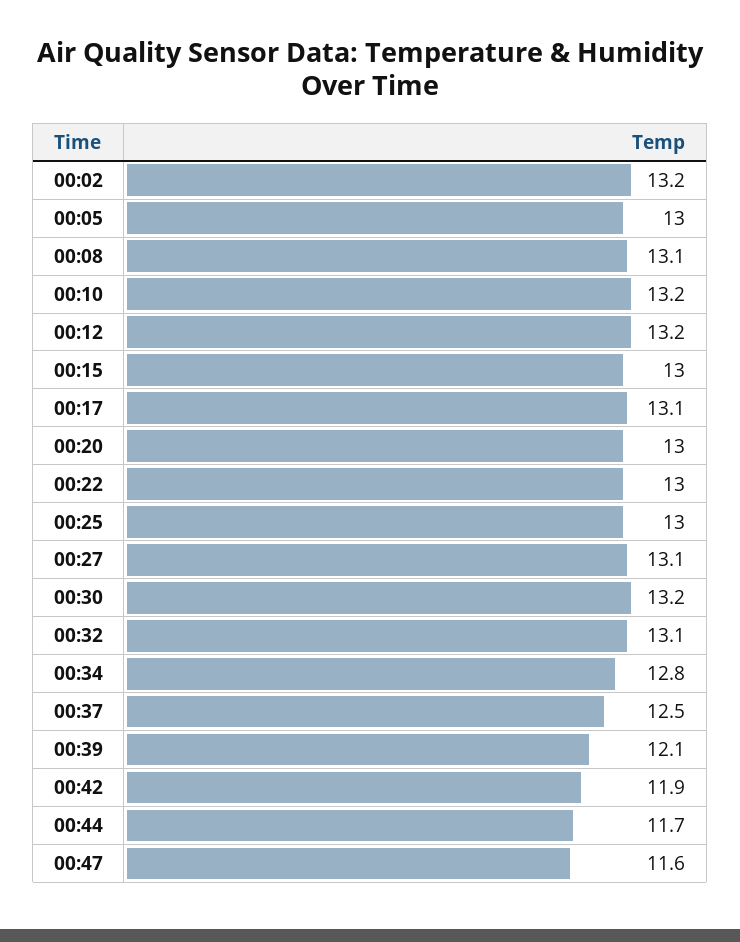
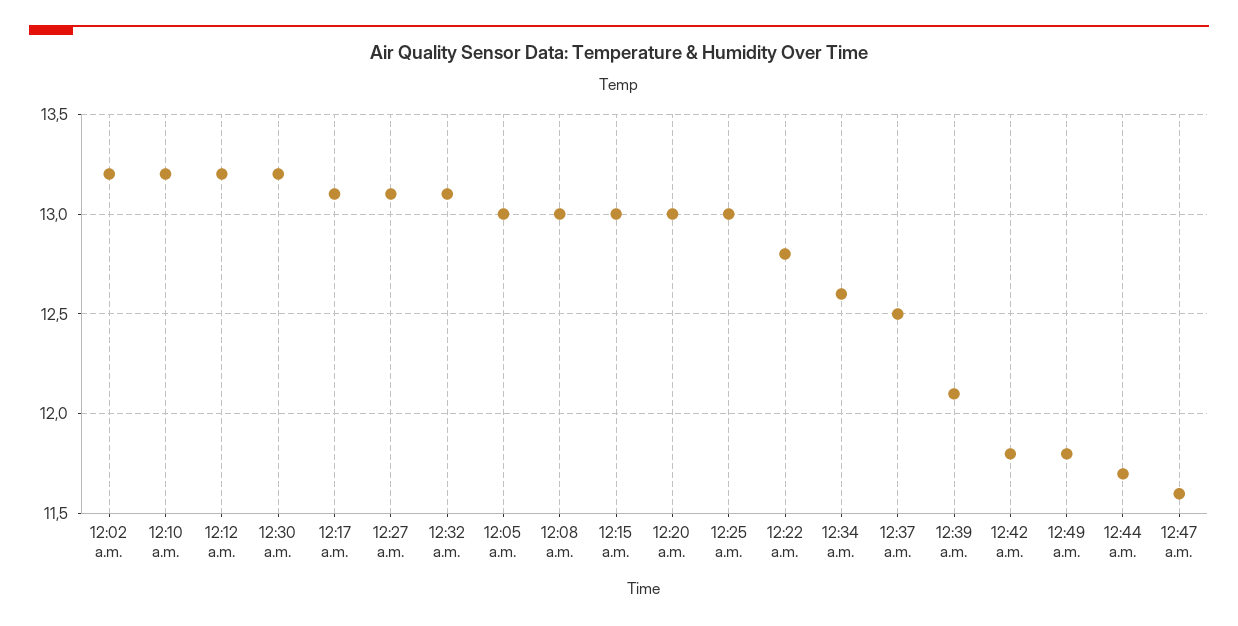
  {
    "00:02": 13.2,
    "00:05": 13,
-   "00:08": 13.1,
+   "00:08": 13,
    "00:10": 13.2,
    "00:12": 13.2,
    "00:15": 13,
    "00:17": 13.1,
    "00:20": 13,
-   "00:22": 13,
+   "00:22": 12.8,
    "00:25": 13,
    "00:27": 13.1,
    "00:30": 13.2,
    "00:32": 13.1,
-   "00:34": 12.8,
+   "00:34": 12.6,
    "00:37": 12.5,
    "00:39": 12.1,
-   "00:42": 11.9,
+   "00:42": 11.8,
    "00:44": 11.7,
-   "00:47": 11.6
+   "00:47": 11.6,
+   "12:49 a.m.": 11.8
  }

